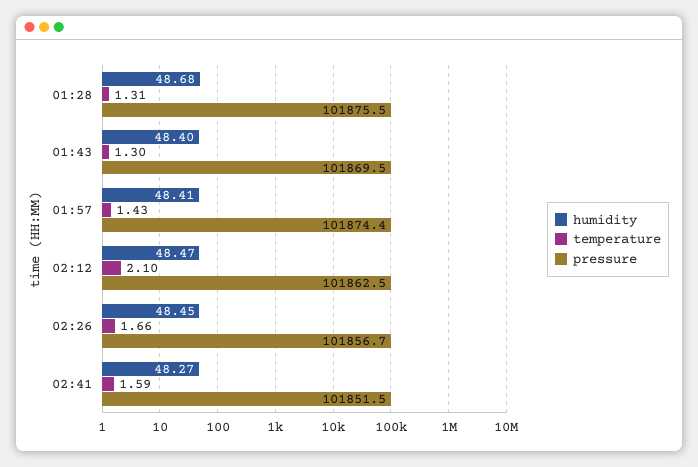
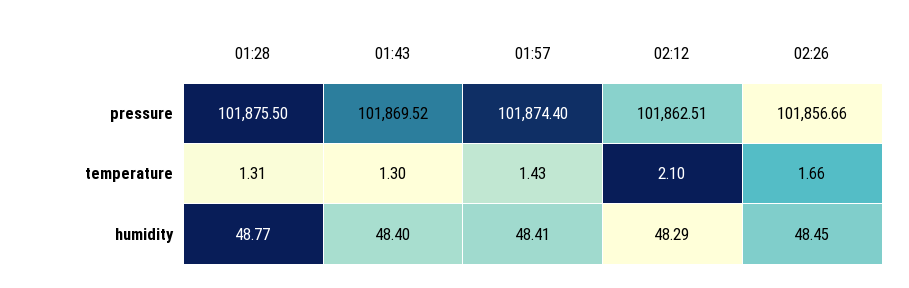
  {
    "humidity": {
-     "01:28": 48.68,
+     "01:28": 48.77,
      "01:43": 48.4,
      "01:57": 48.41,
-     "02:12": 48.47,
+     "02:12": 48.29,
-     "02:26": 48.45,
+     "02:26": 48.45
-     "02:41": 48.27
    },
    "temperature": {
      "01:28": 1.31,
      "01:43": 1.3,
      "01:57": 1.43,
      "02:12": 2.1,
-     "02:26": 1.66,
+     "02:26": 1.66
-     "02:41": 1.59
    },
    "pressure": {
      "01:28": 101875.5,
      "01:43": 101869.52,
      "01:57": 101874.4,
      "02:12": 101862.51,
-     "02:26": 101856.66,
+     "02:26": 101856.66
-     "02:41": 101851.5
    }
  }

